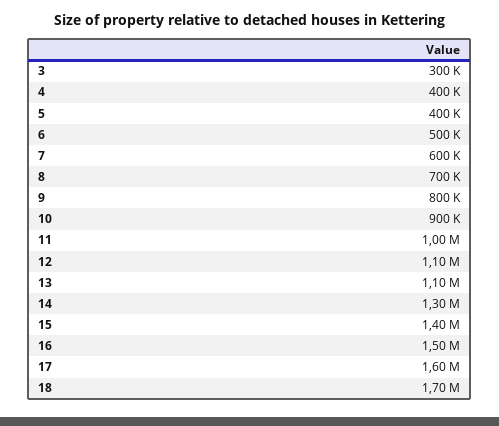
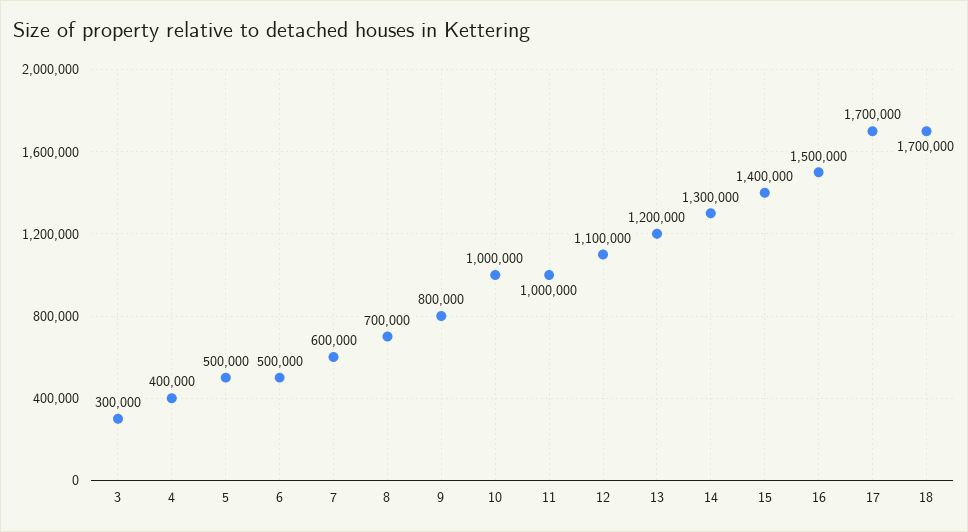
  {
    "3": 300000,
    "4": 400000,
-   "5": 400000,
+   "5": 500000,
    "6": 500000,
    "7": 600000,
    "8": 700000,
    "9": 800000,
-   "10": 900000,
+   "10": 1000000,
    "11": 1000000,
    "12": 1100000,
-   "13": 1100000,
+   "13": 1200000,
    "14": 1300000,
    "15": 1400000,
    "16": 1500000,
-   "17": 1600000,
+   "17": 1700000,
    "18": 1700000
  }

